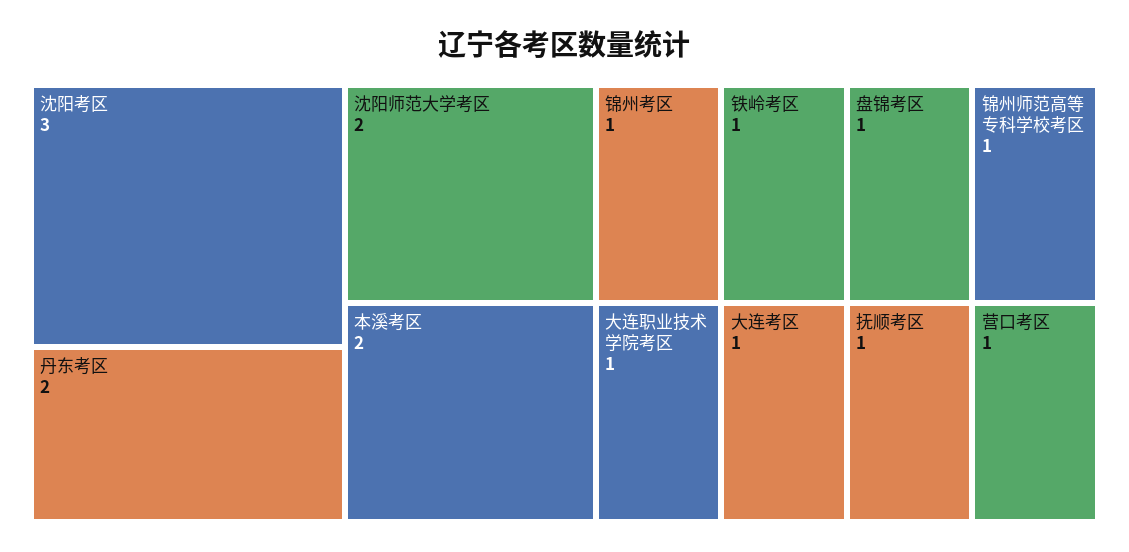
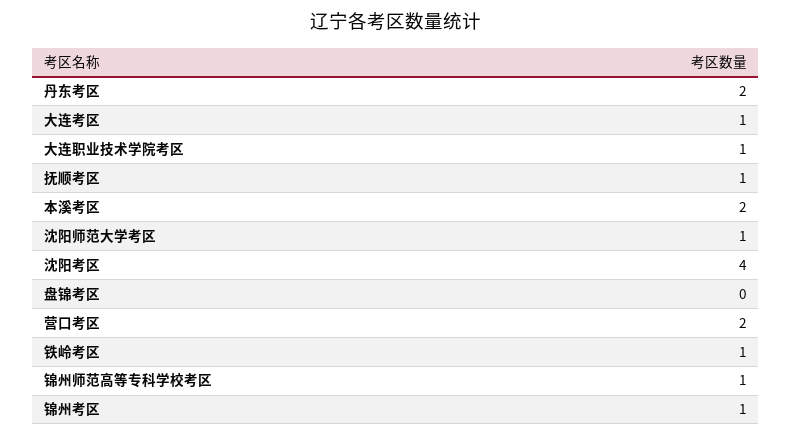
  {
-   "沈阳考区": 3,
+   "沈阳考区": 4,
    "丹东考区": 2,
-   "沈阳师范大学考区": 2,
+   "沈阳师范大学考区": 1,
    "本溪考区": 2,
    "锦州考区": 1,
    "铁岭考区": 1,
    "大连职业技术学院考区": 1,
    "大连考区": 1,
-   "盘锦考区": 1,
+   "盘锦考区": 0,
    "锦州师范高等专科学校考区": 1,
    "抚顺考区": 1,
-   "营口考区": 1
+   "营口考区": 2
  }

